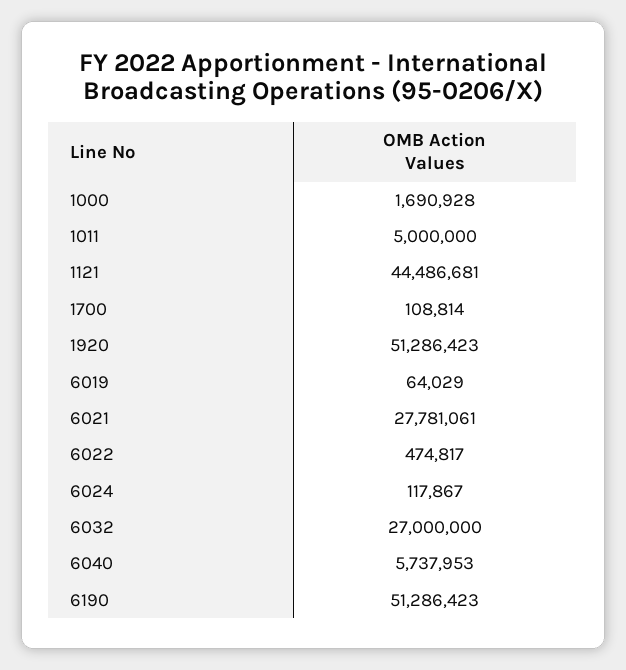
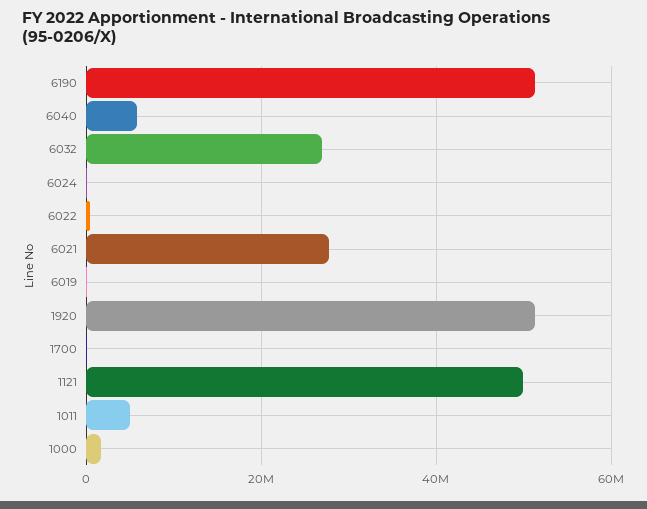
  {
    "1000": 1690928,
    "1011": 5000000,
-   "1121": 44486681,
+   "1121": 50000000,
    "1700": 108814,
    "1920": 51286423,
    "6019": 64029,
    "6021": 27781061,
    "6022": 474817,
    "6024": 117867,
    "6032": 27000000,
    "6040": 5737953,
    "6190": 51286423
  }

